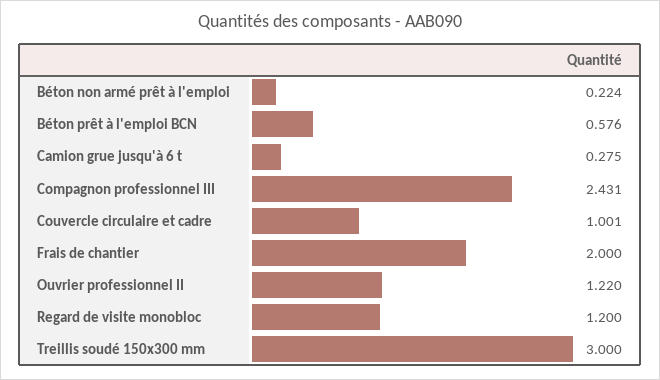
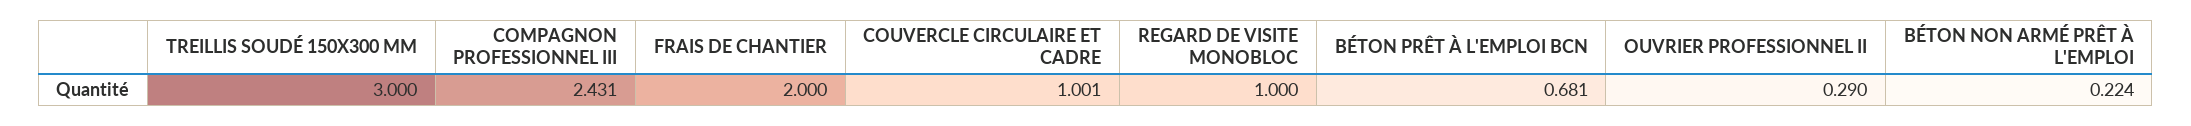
  {
    "Béton non armé prêt à l'emploi": 0.224,
-   "Béton prêt à l'emploi BCN": 0.576,
+   "Béton prêt à l'emploi BCN": 0.681,
-   "Camion grue jusqu'à 6 t": 0.275,
    "Compagnon professionnel III": 2.431,
    "Couvercle circulaire et cadre": 1.001,
    "Frais de chantier": 2,
-   "Ouvrier professionnel II": 1.22,
+   "Ouvrier professionnel II": 0.29,
-   "Regard de visite monobloc": 1.2,
+   "Regard de visite monobloc": 1,
    "Treillis soudé 150x300 mm": 3
  }

